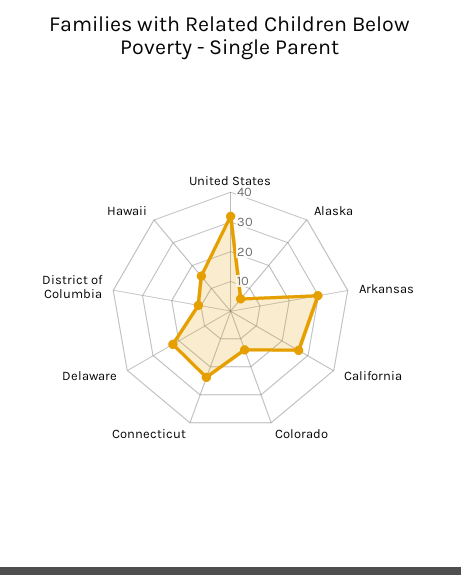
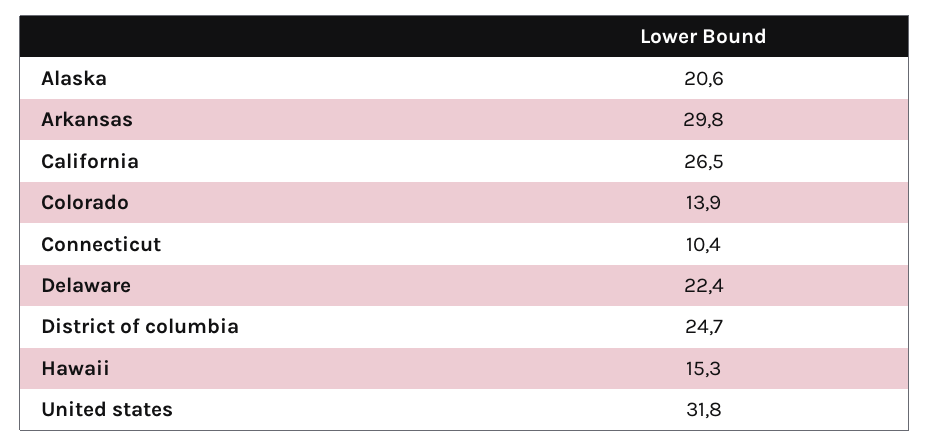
  {
    "United States": 31.8,
-   "Alaska": 5,
+   "Alaska": 20.6,
    "Arkansas": 29.8,
    "California": 26.5,
    "Colorado": 13.9,
-   "Connecticut": 25,
+   "Connecticut": 10.4,
    "Delaware": 22.4,
-   "District of Columbia": 10,
+   "District of Columbia": 24.7,
    "Hawaii": 15.3
  }

